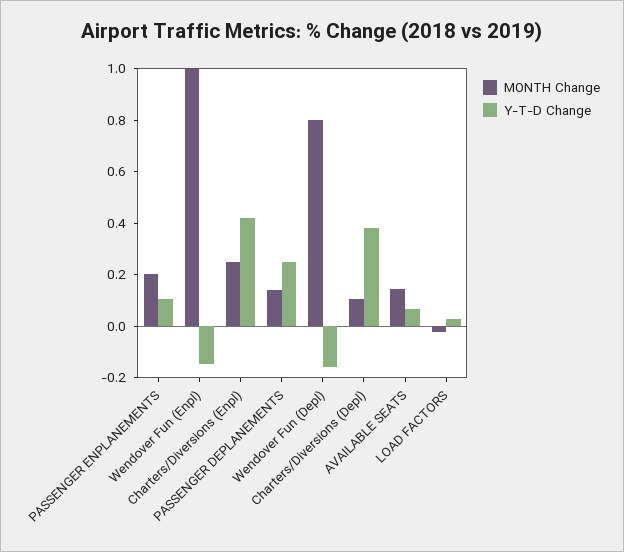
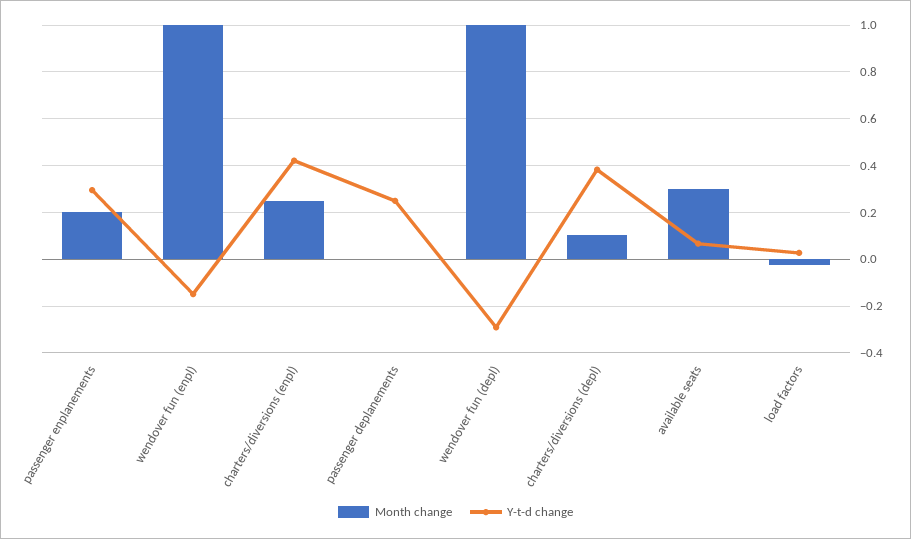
  {
    "MONTH Change": {
      "PASSENGER ENPLANEMENTS": 0.2,
      "Wendover Fun (Enpl)": 1,
      "Charters/Diversions (Enpl)": 0.25,
-     "PASSENGER DEPLANEMENTS": 0.15,
+     "PASSENGER DEPLANEMENTS": 0,
-     "Wendover Fun (Depl)": 0.8,
+     "Wendover Fun (Depl)": 1,
      "Charters/Diversions (Depl)": 0.1,
-     "AVAILABLE SEATS": 0.15,
+     "AVAILABLE SEATS": 0.3,
      "LOAD FACTORS": 0
    },
    "Y-T-D Change": {
-     "PASSENGER ENPLANEMENTS": 0.1,
+     "PASSENGER ENPLANEMENTS": 0.3,
      "Wendover Fun (Enpl)": -0.15,
      "Charters/Diversions (Enpl)": 0.4,
      "PASSENGER DEPLANEMENTS": 0.25,
-     "Wendover Fun (Depl)": -0.15,
+     "Wendover Fun (Depl)": -0.3,
      "Charters/Diversions (Depl)": 0.4,
      "AVAILABLE SEATS": 0.05,
      "LOAD FACTORS": 0.05
    }
  }

